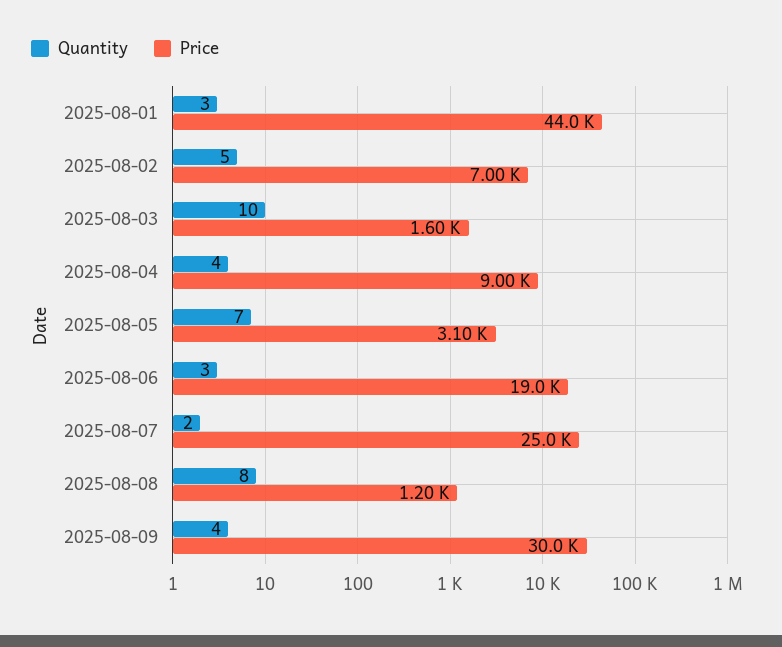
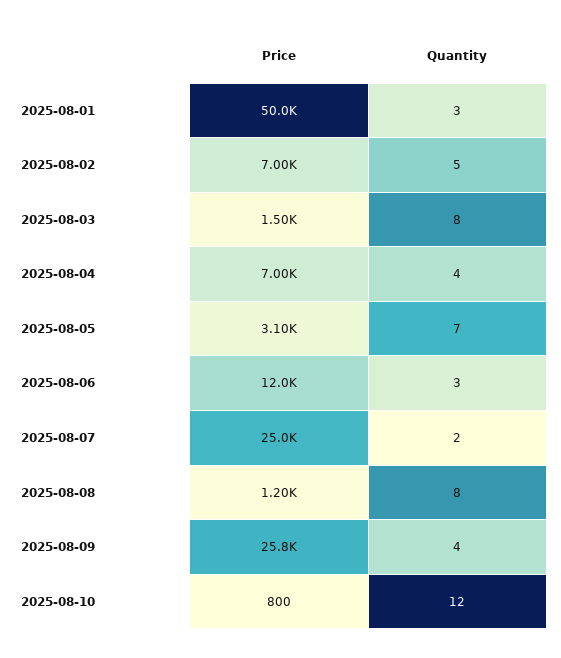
  {
    "Quantity": {
      "2025-08-01": 3,
      "2025-08-02": 5,
-     "2025-08-03": 10,
+     "2025-08-03": 8,
      "2025-08-04": 4,
      "2025-08-05": 7,
      "2025-08-06": 3,
      "2025-08-07": 2,
      "2025-08-08": 8,
-     "2025-08-09": 4
+     "2025-08-09": 4,
+     "2025-08-10": 12
    },
    "Price": {
-     "2025-08-01": 44000,
+     "2025-08-01": 50000,
      "2025-08-02": 7000,
-     "2025-08-03": 1600,
+     "2025-08-03": 1500,
-     "2025-08-04": 9000,
+     "2025-08-04": 7000,
      "2025-08-05": 3100,
-     "2025-08-06": 19000,
+     "2025-08-06": 12000,
      "2025-08-07": 25000,
      "2025-08-08": 1200,
-     "2025-08-09": 30000
+     "2025-08-09": 25800,
+     "2025-08-10": 800
    }
  }

